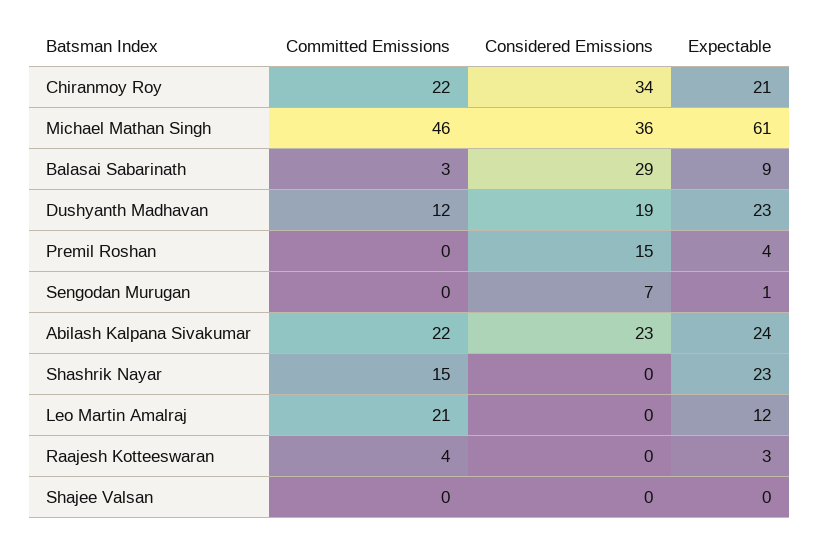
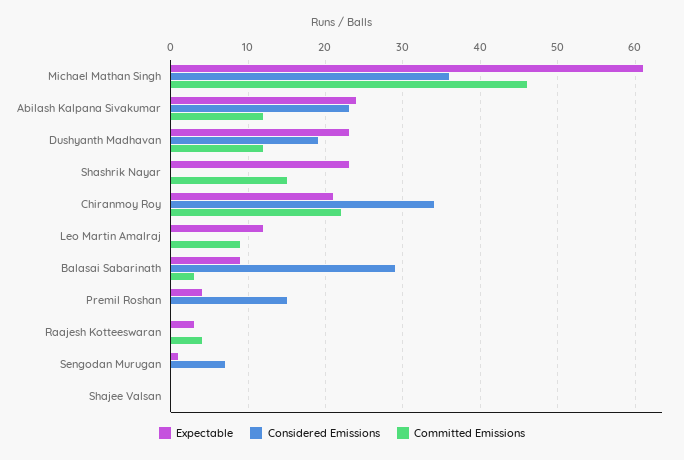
  {
    "Committed Emissions": {
      "Chiranmoy Roy": 22,
      "Michael Mathan Singh": 46,
      "Balasai Sabarinath": 3,
      "Dushyanth Madhavan": 12,
      "Premil Roshan": 0,
      "Sengodan Murugan": 0,
-     "Abilash Kalpana Sivakumar": 22,
+     "Abilash Kalpana Sivakumar": 12,
      "Shashrik Nayar": 15,
-     "Leo Martin Amalraj": 21,
+     "Leo Martin Amalraj": 9,
      "Raajesh Kotteeswaran": 4,
      "Shajee Valsan": 0
    },
    "Considered Emissions": {
      "Chiranmoy Roy": 34,
      "Michael Mathan Singh": 36,
      "Balasai Sabarinath": 29,
      "Dushyanth Madhavan": 19,
      "Premil Roshan": 15,
      "Sengodan Murugan": 7,
      "Abilash Kalpana Sivakumar": 23,
      "Shashrik Nayar": 0,
      "Leo Martin Amalraj": 0,
      "Raajesh Kotteeswaran": 0,
      "Shajee Valsan": 0
    },
    "Expectable": {
      "Chiranmoy Roy": 21,
      "Michael Mathan Singh": 61,
      "Balasai Sabarinath": 9,
      "Dushyanth Madhavan": 23,
      "Premil Roshan": 4,
      "Sengodan Murugan": 1,
      "Abilash Kalpana Sivakumar": 24,
      "Shashrik Nayar": 23,
      "Leo Martin Amalraj": 12,
      "Raajesh Kotteeswaran": 3,
      "Shajee Valsan": 0
    }
  }

